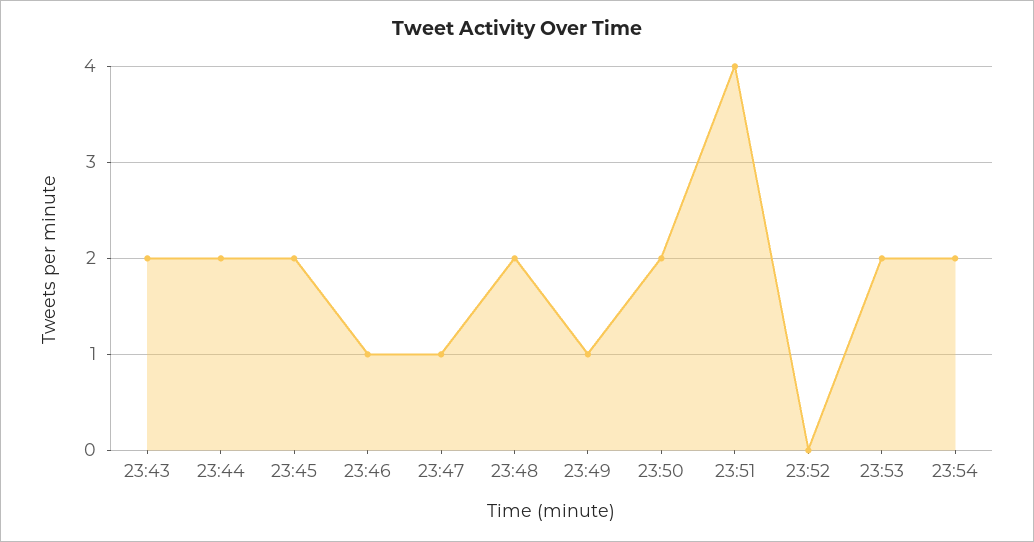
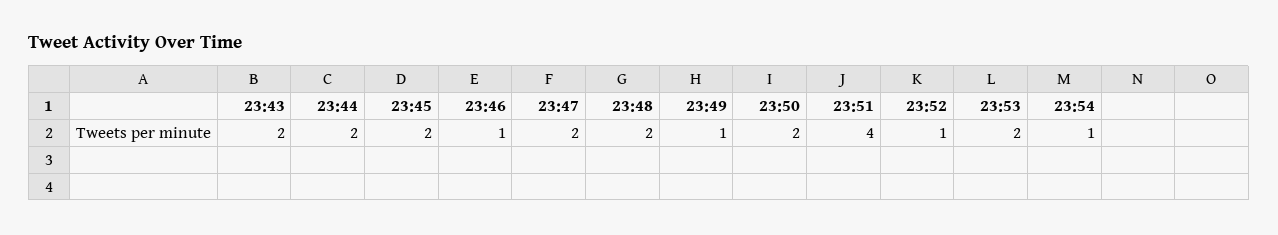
  {
    "23:43": 2,
    "23:44": 2,
    "23:45": 2,
    "23:46": 1,
-   "23:47": 1,
+   "23:47": 2,
    "23:48": 2,
    "23:49": 1,
    "23:50": 2,
    "23:51": 4,
-   "23:52": 0,
+   "23:52": 1,
    "23:53": 2,
-   "23:54": 2
+   "23:54": 1
  }

